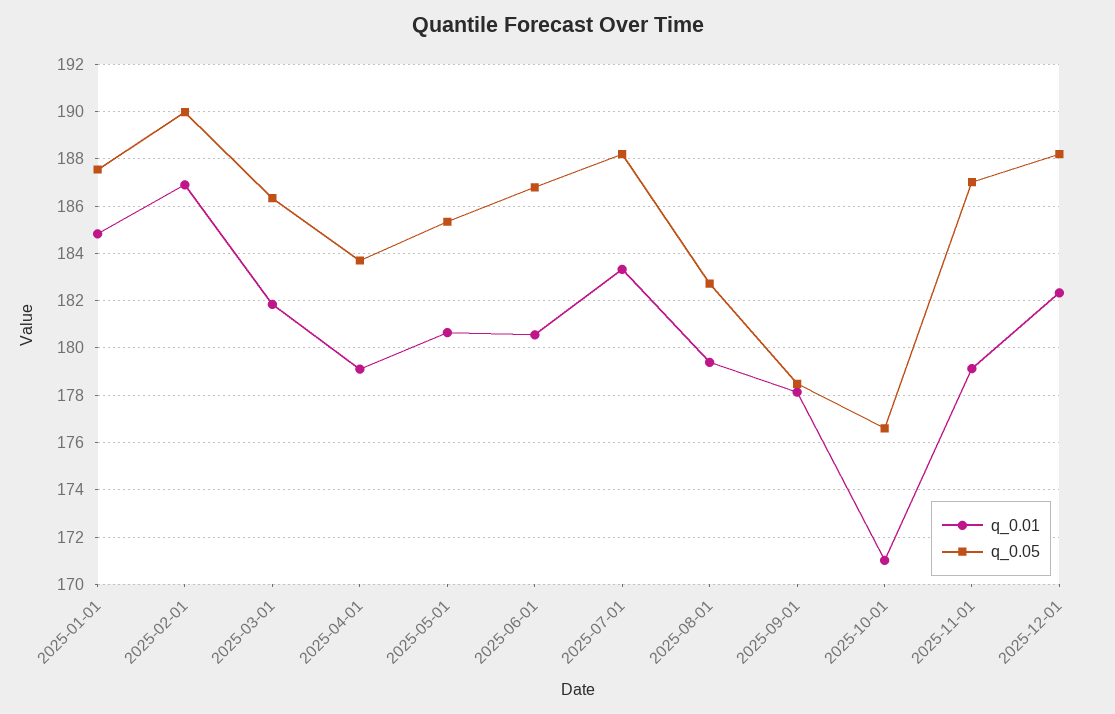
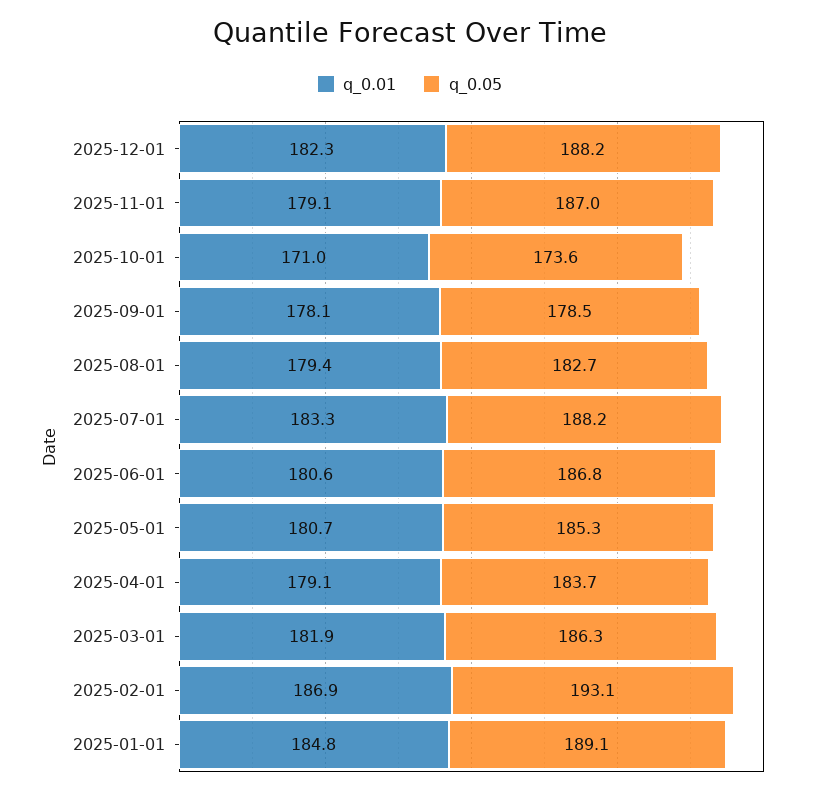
  {
    "q_0.01": {
      "2025-01-01": 184.8,
      "2025-02-01": 186.9,
      "2025-03-01": 181.9,
      "2025-04-01": 179.1,
      "2025-05-01": 180.7,
      "2025-06-01": 180.6,
      "2025-07-01": 183.3,
      "2025-08-01": 179.4,
      "2025-09-01": 178.1,
      "2025-10-01": 171,
      "2025-11-01": 179.1,
      "2025-12-01": 182.3
    },
    "q_0.05": {
-     "2025-01-01": 187.5,
+     "2025-01-01": 189.1,
-     "2025-02-01": 190,
+     "2025-02-01": 193.1,
      "2025-03-01": 186.3,
      "2025-04-01": 183.7,
      "2025-05-01": 185.3,
      "2025-06-01": 186.8,
      "2025-07-01": 188.2,
      "2025-08-01": 182.7,
      "2025-09-01": 178.5,
-     "2025-10-01": 176.5,
+     "2025-10-01": 173.6,
      "2025-11-01": 187,
      "2025-12-01": 188.2
    }
  }

